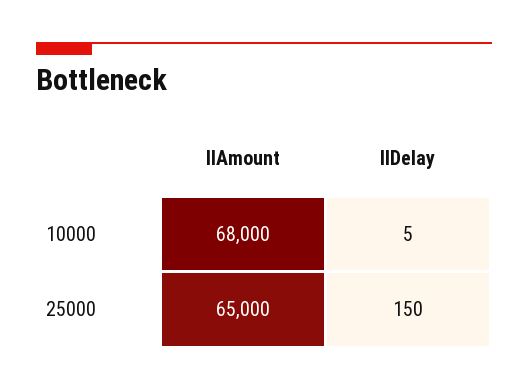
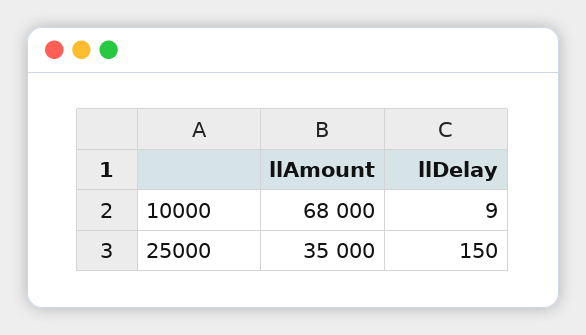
  {
    "llAmount": {
      "10000": 68000,
-     "25000": 65000
+     "25000": 35000
    },
    "llDelay": {
-     "10000": 5,
+     "10000": 9,
      "25000": 150
    }
  }

